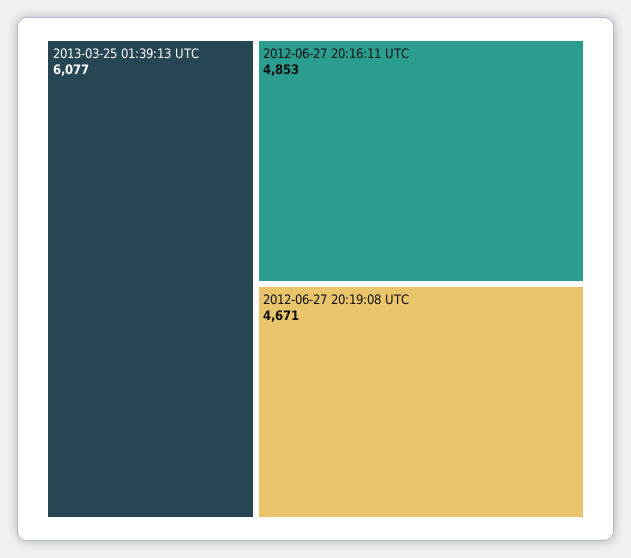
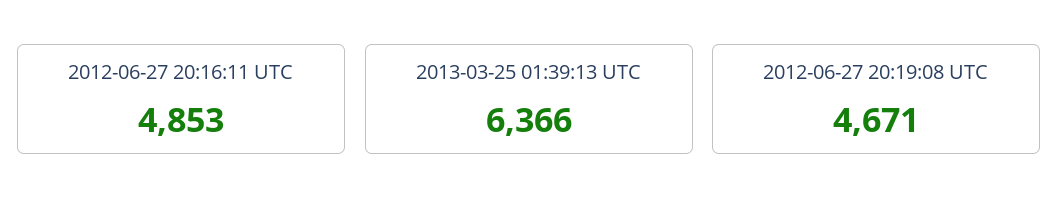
  {
-   "2013-03-25 01:39:13 UTC": 6077,
+   "2013-03-25 01:39:13 UTC": 6366,
    "2012-06-27 20:16:11 UTC": 4853,
    "2012-06-27 20:19:08 UTC": 4671
  }

